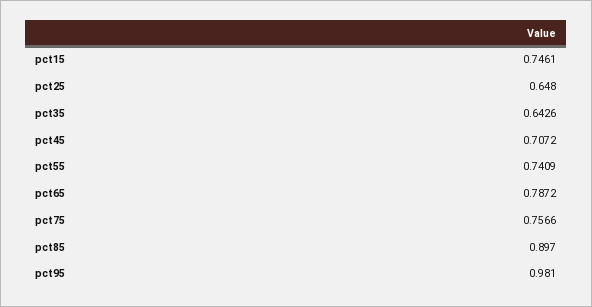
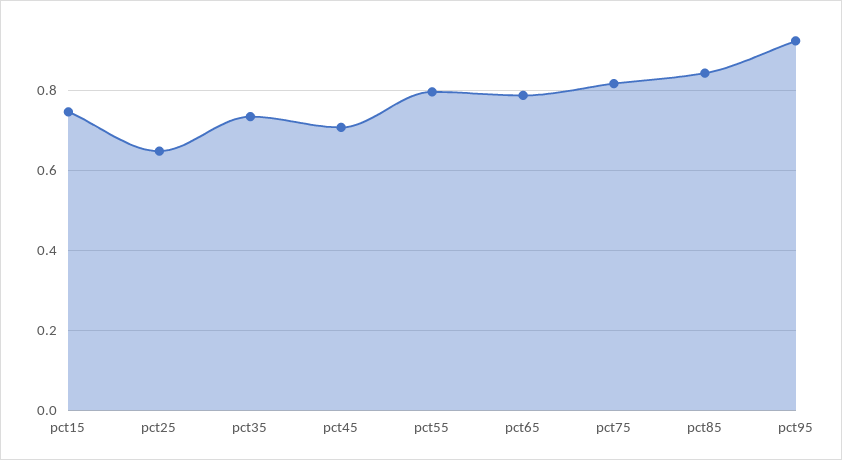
  {
    "pct15": 0.7461,
    "pct25": 0.648,
-   "pct35": 0.6426,
+   "pct35": 0.74,
    "pct45": 0.7072,
-   "pct55": 0.7409,
+   "pct55": 0.8,
    "pct65": 0.7872,
-   "pct75": 0.7566,
+   "pct75": 0.82,
-   "pct85": 0.897,
+   "pct85": 0.84,
-   "pct95": 0.981
+   "pct95": 0.92
  }

